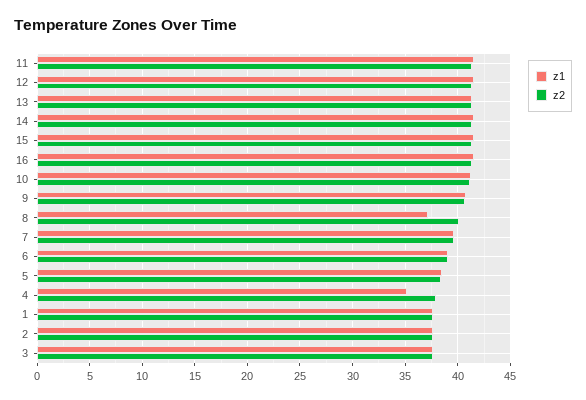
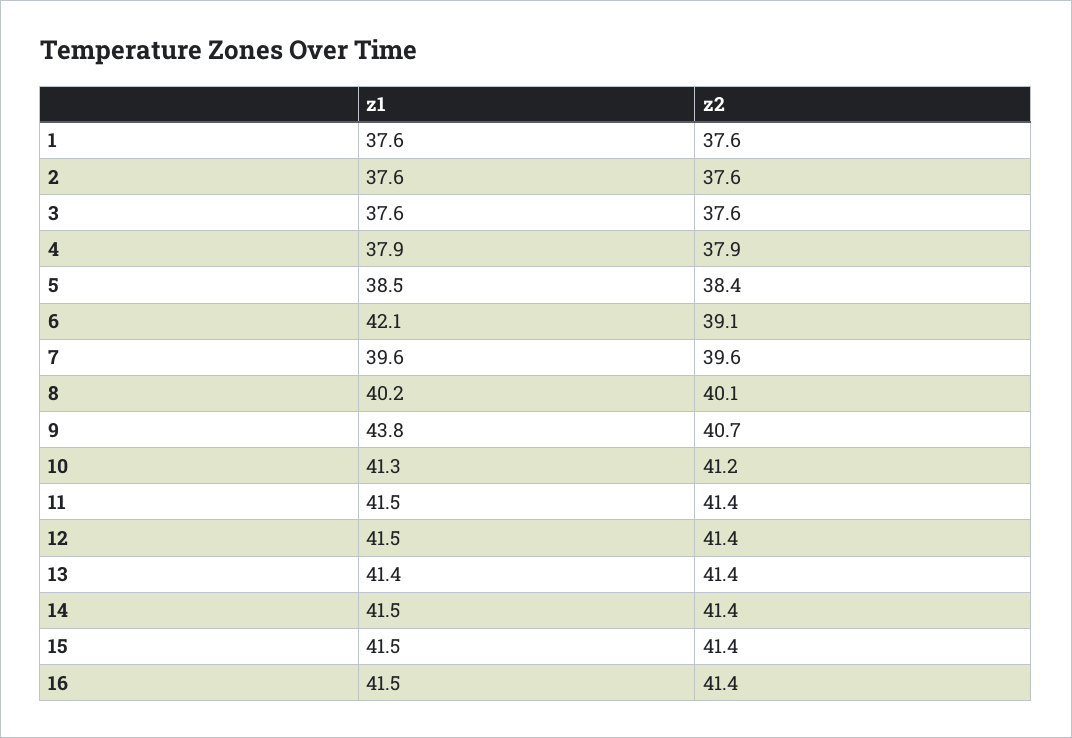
  {
    "z1": {
      "11": 41.5,
      "12": 41.5,
      "13": 41.4,
      "14": 41.5,
      "15": 41.5,
      "16": 41.5,
      "10": 41.3,
-     "9": 41,
+     "9": 43.8,
-     "8": 37,
+     "8": 40.2,
      "7": 39.6,
-     "6": 39,
+     "6": 42.1,
      "5": 38.5,
-     "4": 35,
+     "4": 37.9,
      "1": 37.6,
      "2": 37.6,
      "3": 37.6
    },
    "z2": {
      "11": 41.4,
      "12": 41.4,
      "13": 41.4,
      "14": 41.4,
      "15": 41.4,
      "16": 41.4,
      "10": 41.2,
      "9": 40.7,
      "8": 40.1,
      "7": 39.6,
      "6": 39.1,
      "5": 38.4,
      "4": 37.9,
      "1": 37.6,
      "2": 37.6,
      "3": 37.6
    }
  }

